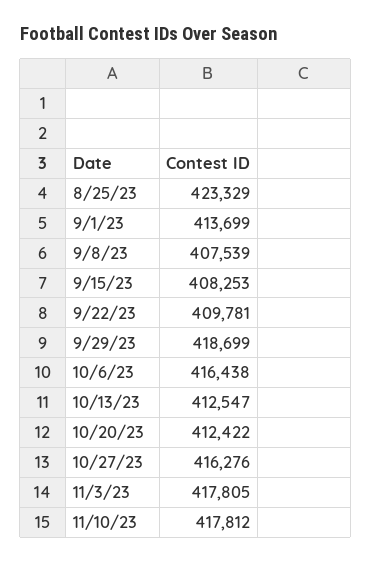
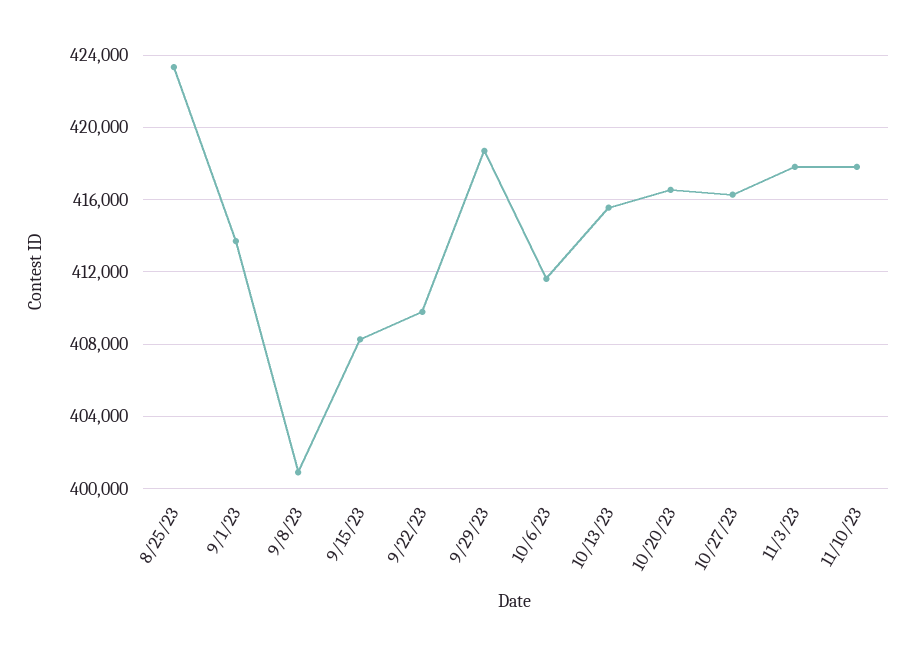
  {
    "8/25/23": 423329,
    "9/1/23": 413699,
-   "9/8/23": 407539,
+   "9/8/23": 401000,
    "9/15/23": 408253,
    "9/22/23": 409781,
    "9/29/23": 418699,
-   "10/6/23": 416438,
+   "10/6/23": 411500,
-   "10/13/23": 412547,
+   "10/13/23": 415500,
-   "10/20/23": 412422,
+   "10/20/23": 416500,
    "10/27/23": 416276,
    "11/3/23": 417805,
    "11/10/23": 417812
  }

